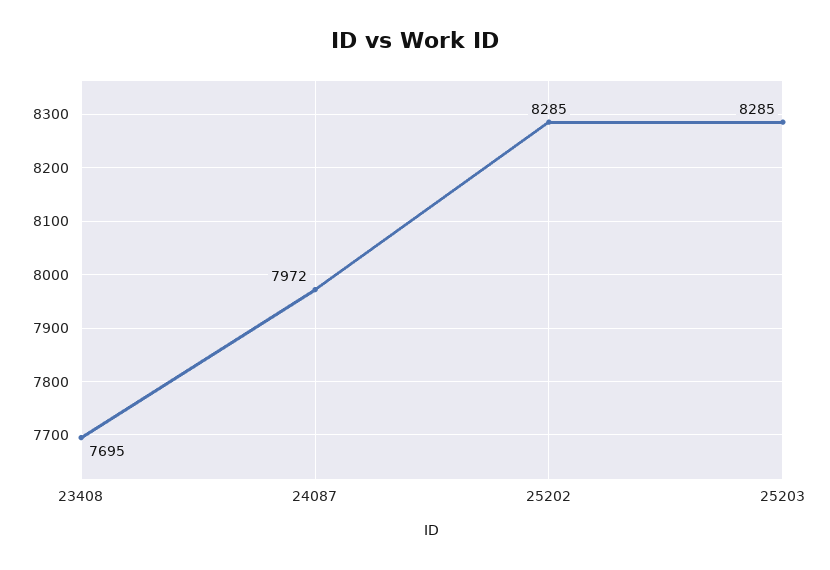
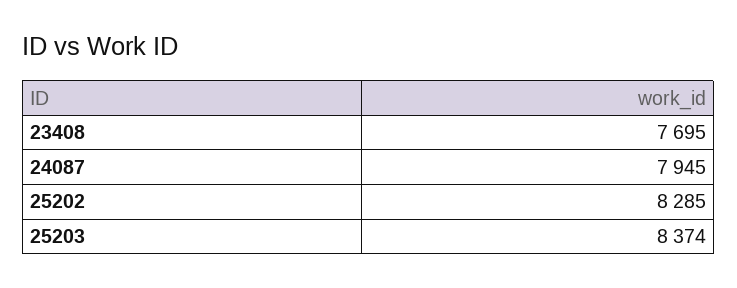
  {
    "23408": 7695,
-   "24087": 7972,
+   "24087": 7945,
    "25202": 8285,
-   "25203": 8285
+   "25203": 8374
  }

